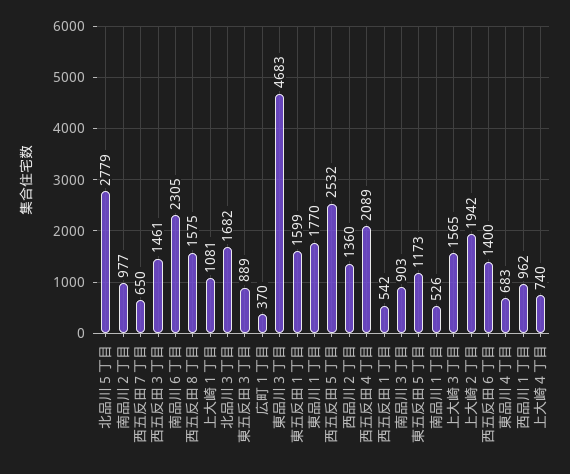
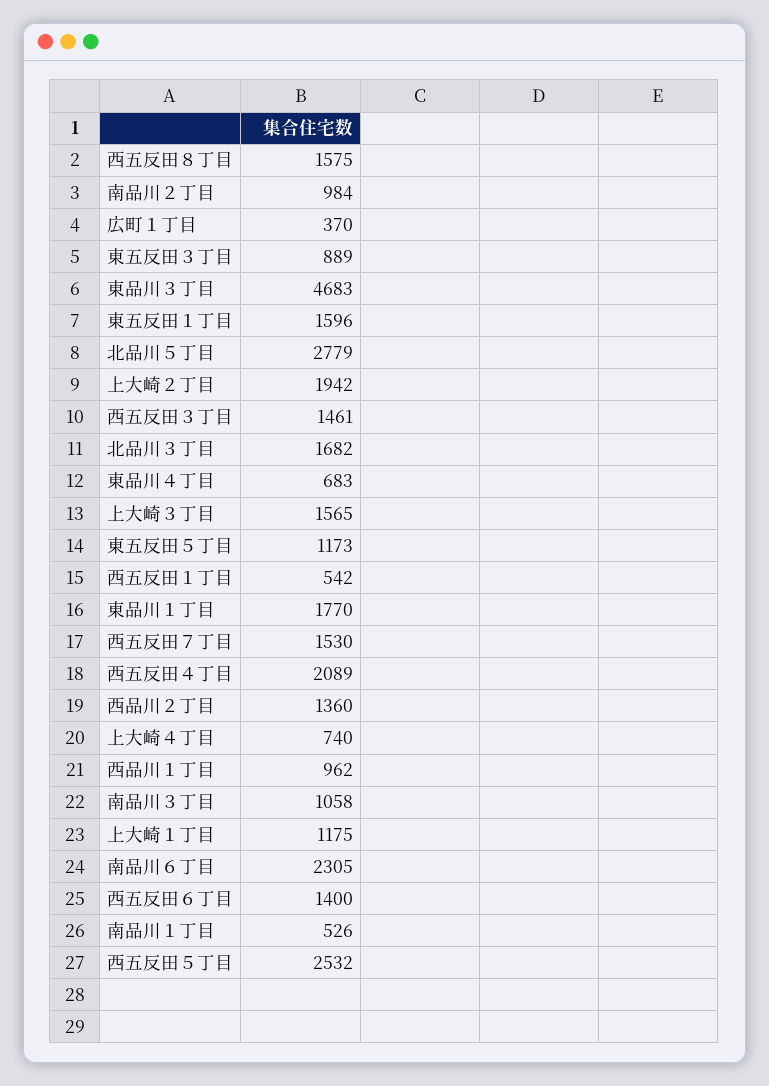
  {
    "北品川５丁目": 2779,
-   "南品川２丁目": 977,
+   "南品川２丁目": 984,
-   "西五反田７丁目": 650,
+   "西五反田７丁目": 1530,
    "西五反田３丁目": 1461,
    "南品川６丁目": 2305,
    "西五反田８丁目": 1575,
-   "上大崎１丁目": 1081,
+   "上大崎１丁目": 1175,
    "北品川３丁目": 1682,
    "東五反田３丁目": 889,
    "広町１丁目": 370,
    "東品川３丁目": 4683,
-   "東五反田１丁目": 1599,
+   "東五反田１丁目": 1596,
    "東品川１丁目": 1770,
    "西五反田５丁目": 2532,
    "西品川２丁目": 1360,
    "西五反田４丁目": 2089,
    "西五反田１丁目": 542,
-   "南品川３丁目": 903,
+   "南品川３丁目": 1058,
    "東五反田５丁目": 1173,
    "南品川１丁目": 526,
    "上大崎３丁目": 1565,
    "上大崎２丁目": 1942,
    "西五反田６丁目": 1400,
    "東品川４丁目": 683,
    "西品川１丁目": 962,
    "上大崎４丁目": 740
  }

